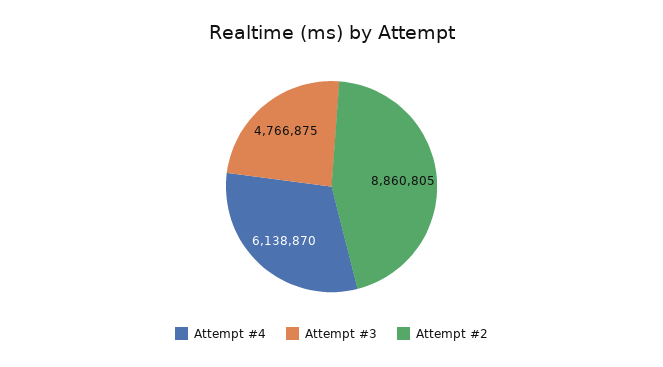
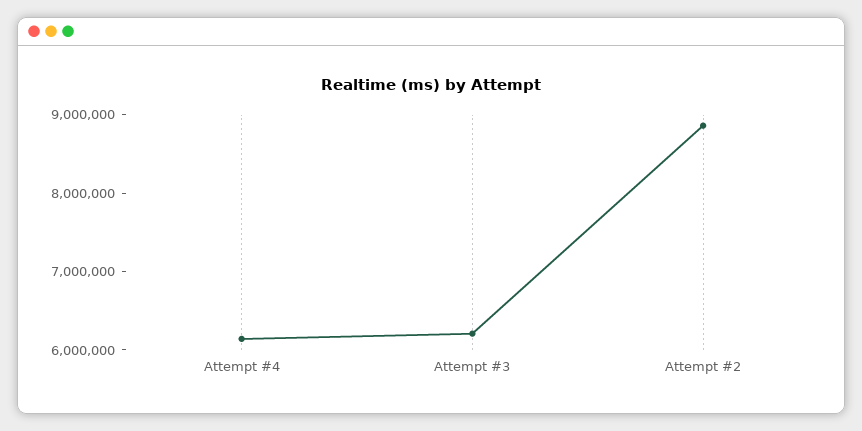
  {
    "Attempt #4": 6138870,
-   "Attempt #3": 4766875,
+   "Attempt #3": 6200000,
    "Attempt #2": 8860805
  }

